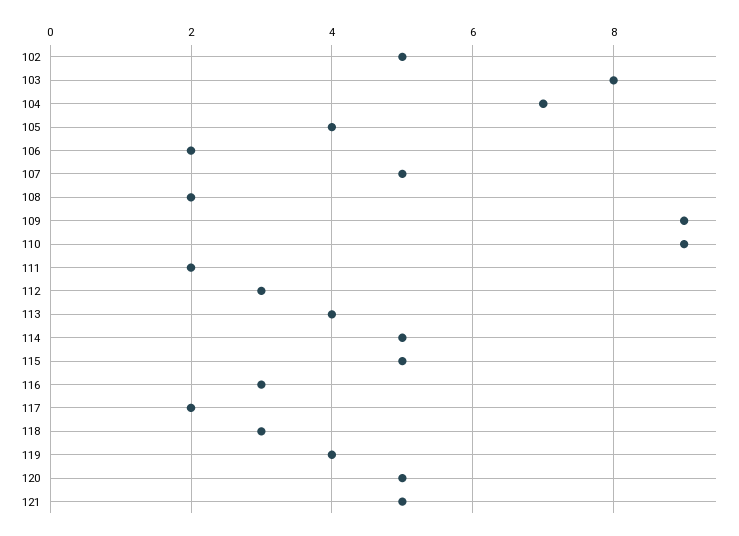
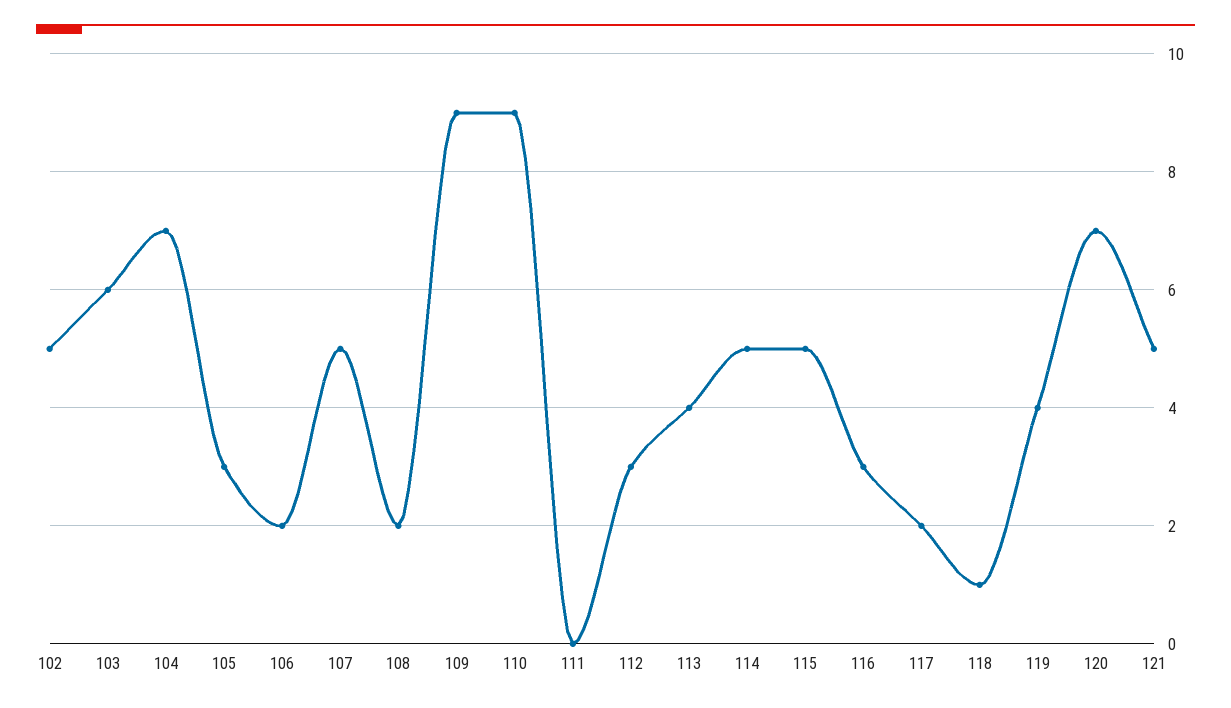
  {
    "102": 5,
-   "103": 8,
+   "103": 6,
    "104": 7,
-   "105": 4,
+   "105": 3,
    "106": 2,
    "107": 5,
    "108": 2,
    "109": 9,
    "110": 9,
-   "111": 2,
+   "111": 0,
    "112": 3,
    "113": 4,
    "114": 5,
    "115": 5,
    "116": 3,
    "117": 2,
-   "118": 3,
+   "118": 1,
    "119": 4,
-   "120": 5,
+   "120": 7,
    "121": 5
  }

